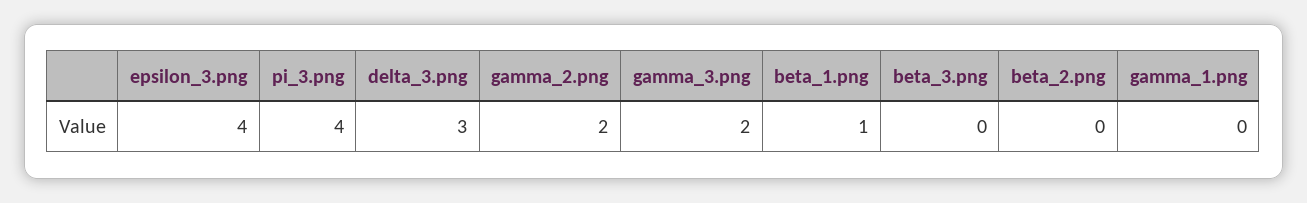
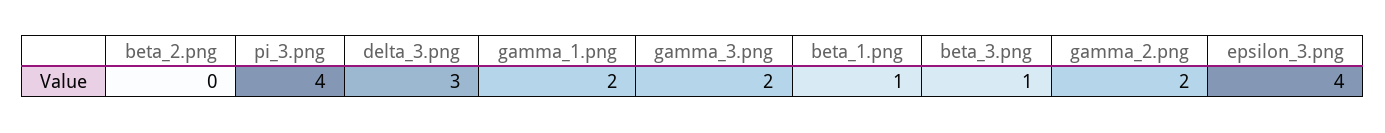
  {
    "epsilon_3.png": 4,
    "pi_3.png": 4,
    "delta_3.png": 3,
    "gamma_2.png": 2,
    "gamma_3.png": 2,
    "beta_1.png": 1,
-   "beta_3.png": 0,
+   "beta_3.png": 1,
    "beta_2.png": 0,
-   "gamma_1.png": 0
+   "gamma_1.png": 2
  }

